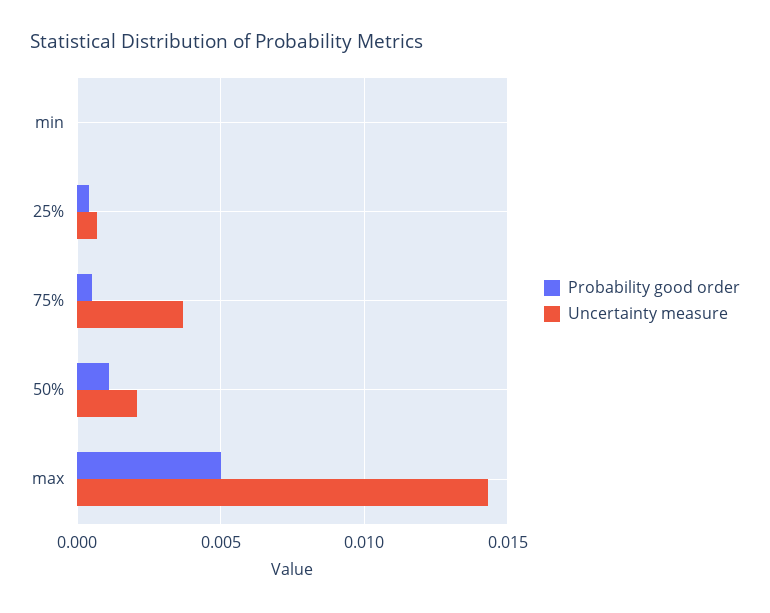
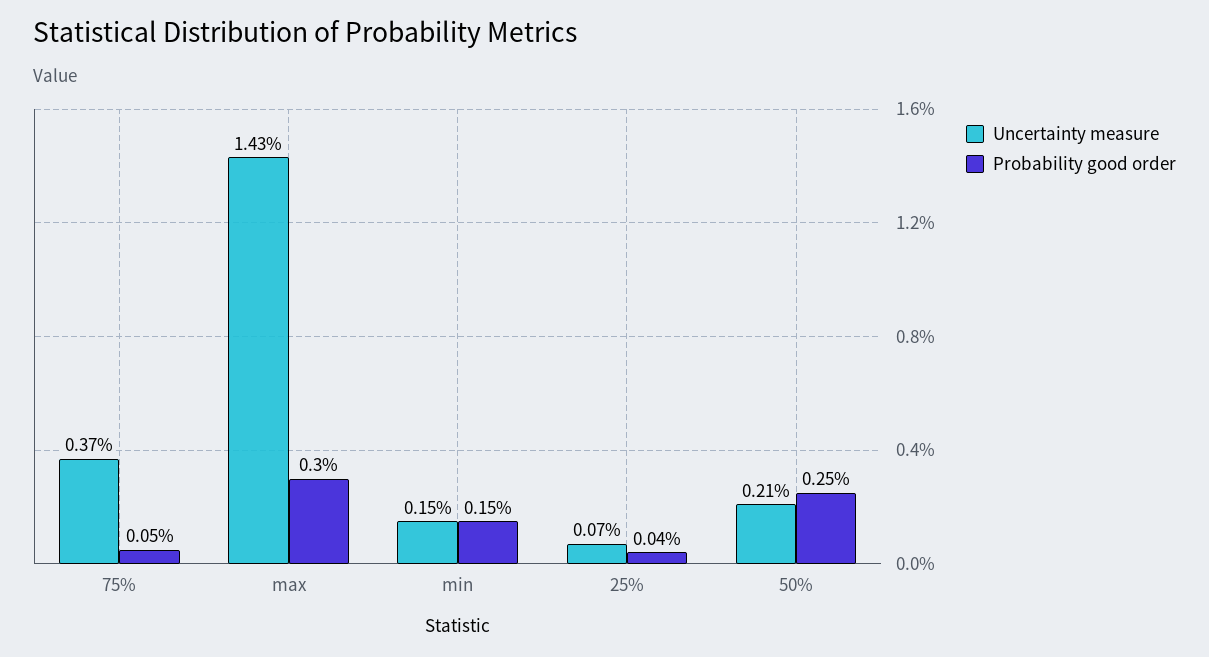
  {
    "Probability good order": {
-     "min": 0,
+     "min": 0.0015,
      "25%": 0.0004,
      "75%": 0.0005,
-     "50%": 0.001,
+     "50%": 0.0025,
-     "max": 0.005
+     "max": 0.003
    },
    "Uncertainty measure": {
-     "min": 0,
+     "min": 0.0015,
      "25%": 0.0007,
      "75%": 0.0037,
      "50%": 0.0021,
      "max": 0.0143
    }
  }

